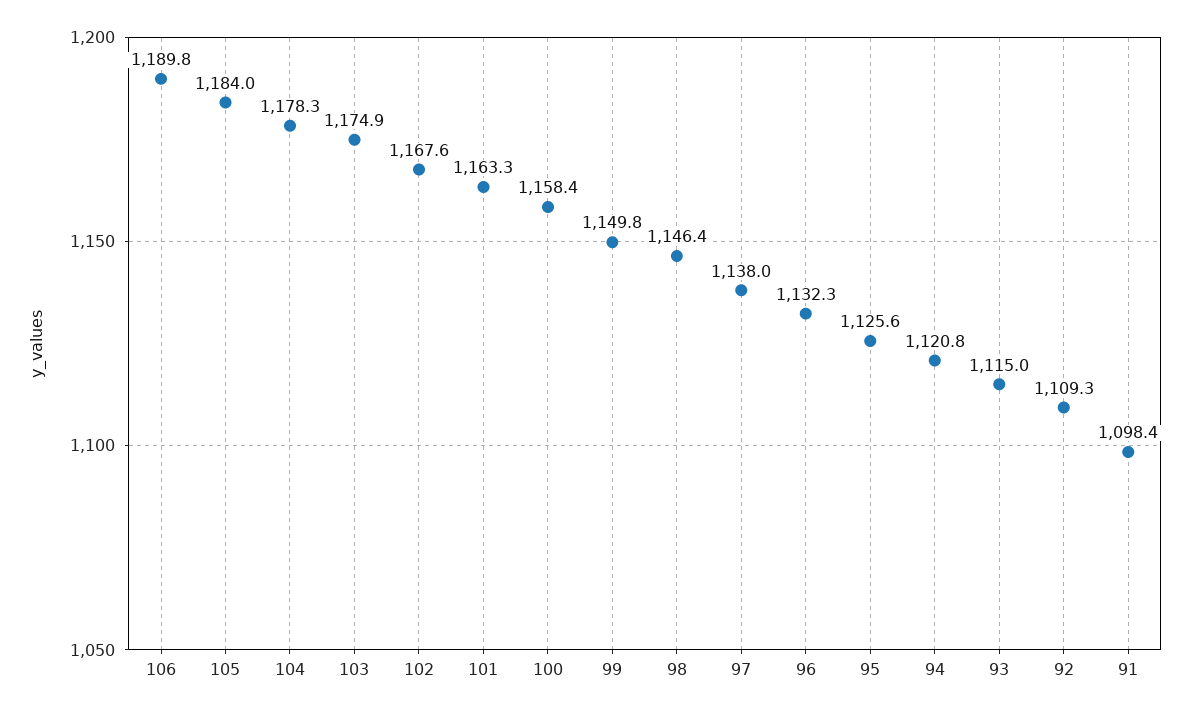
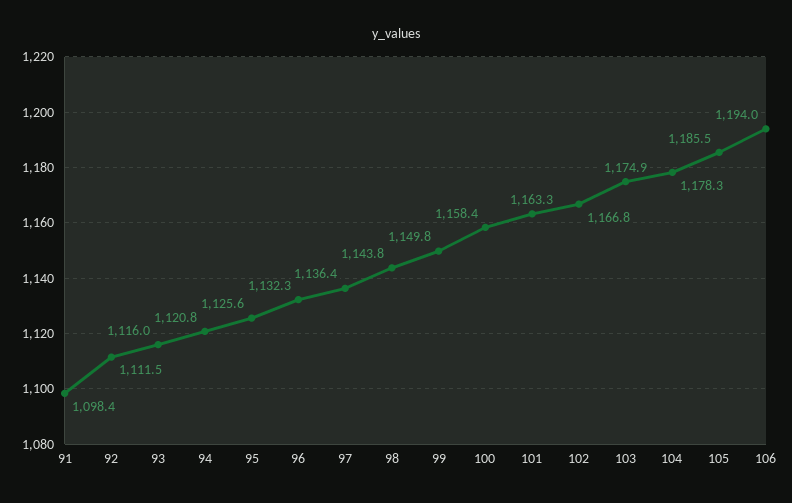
  {
-   "106": 1189.8,
+   "106": 1194,
-   "105": 1184,
+   "105": 1185.5,
    "104": 1178.3,
    "103": 1174.9,
-   "102": 1167.6,
+   "102": 1166.8,
    "101": 1163.3,
    "100": 1158.4,
    "99": 1149.8,
-   "98": 1146.4,
+   "98": 1143.8,
-   "97": 1138,
+   "97": 1136.4,
    "96": 1132.3,
    "95": 1125.6,
    "94": 1120.8,
-   "93": 1115,
+   "93": 1116,
-   "92": 1109.3,
+   "92": 1111.5,
    "91": 1098.4
  }

